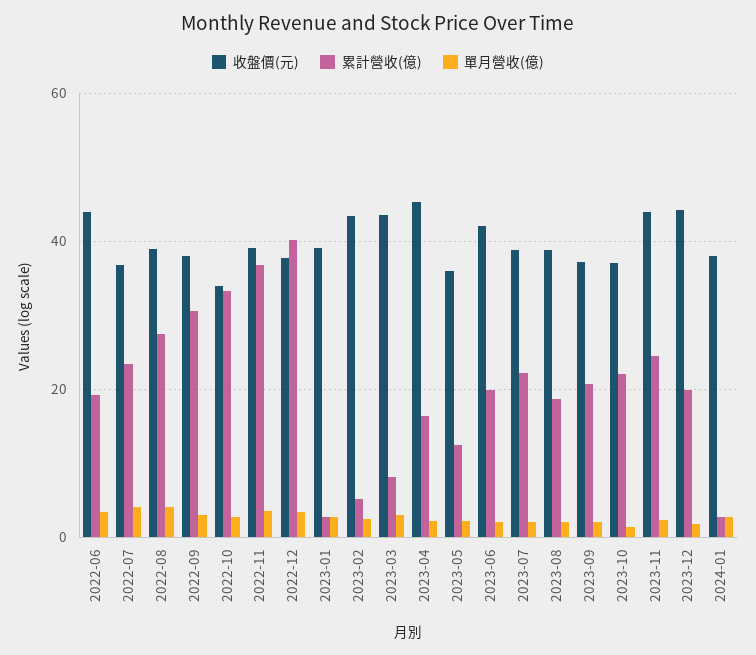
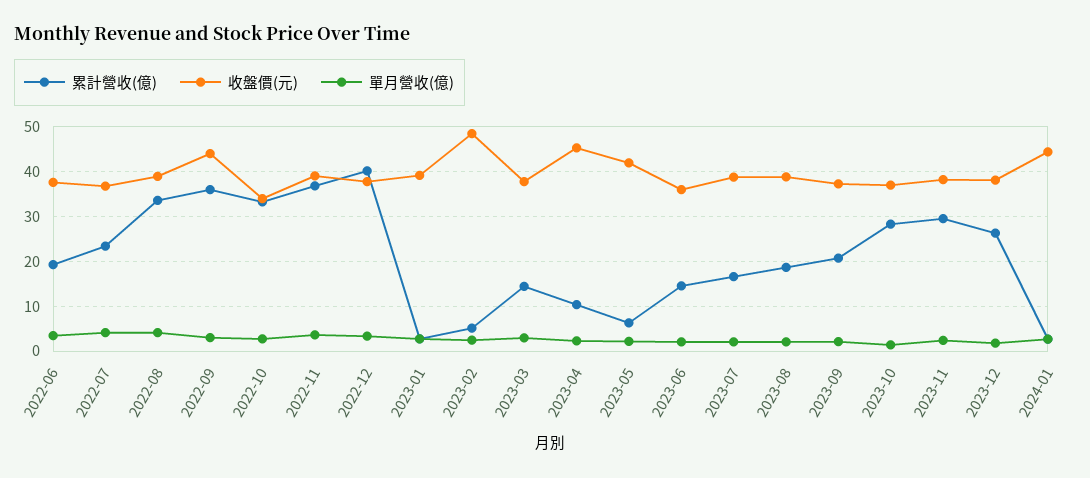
  {
    "收盤價(元)": {
-     "2022-06": 44,
+     "2022-06": 38,
      "2022-07": 36,
      "2022-08": 38,
-     "2022-09": 38,
+     "2022-09": 44,
      "2022-10": 34,
      "2022-11": 40,
      "2022-12": 38,
      "2023-01": 40,
-     "2023-02": 44,
+     "2023-02": 48,
-     "2023-03": 44,
+     "2023-03": 38,
      "2023-04": 46,
-     "2023-05": 36,
+     "2023-05": 42,
-     "2023-06": 42,
+     "2023-06": 36,
      "2023-07": 38,
      "2023-08": 38,
      "2023-09": 38,
      "2023-10": 38,
-     "2023-11": 44,
+     "2023-11": 38,
-     "2023-12": 44,
+     "2023-12": 38,
-     "2024-01": 38
+     "2024-01": 44
    },
    "累計營收(億)": {
      "2022-06": 20,
      "2022-07": 24,
-     "2022-08": 28,
+     "2022-08": 34,
-     "2022-09": 30,
+     "2022-09": 36,
      "2022-10": 34,
      "2022-11": 36,
      "2022-12": 40,
      "2023-01": 2,
      "2023-02": 6,
-     "2023-03": 8,
+     "2023-03": 14,
-     "2023-04": 16,
+     "2023-04": 10,
-     "2023-05": 12,
+     "2023-05": 6,
-     "2023-06": 20,
+     "2023-06": 14,
-     "2023-07": 22,
+     "2023-07": 16,
      "2023-08": 18,
      "2023-09": 20,
-     "2023-10": 22,
+     "2023-10": 28,
-     "2023-11": 24,
+     "2023-11": 30,
-     "2023-12": 20,
+     "2023-12": 26,
      "2024-01": 2
    },
    "單月營收(億)": {
      "2022-06": 4,
      "2022-07": 4,
      "2022-08": 4,
      "2022-09": 4,
      "2022-10": 2,
      "2022-11": 4,
      "2022-12": 4,
      "2023-01": 2,
      "2023-02": 2,
      "2023-03": 2,
      "2023-04": 2,
      "2023-05": 2,
      "2023-06": 2,
      "2023-07": 2,
      "2023-08": 2,
      "2023-09": 2,
      "2023-10": 2,
      "2023-11": 2,
      "2023-12": 2,
      "2024-01": 2
    }
  }

